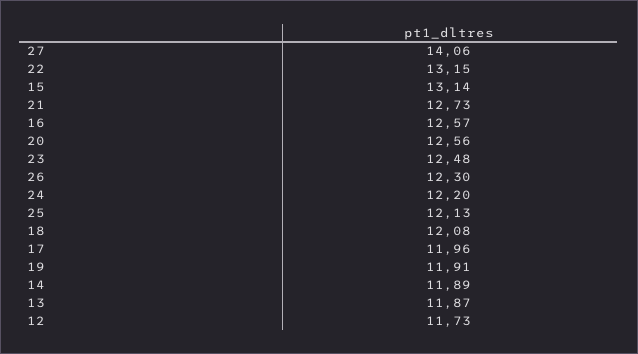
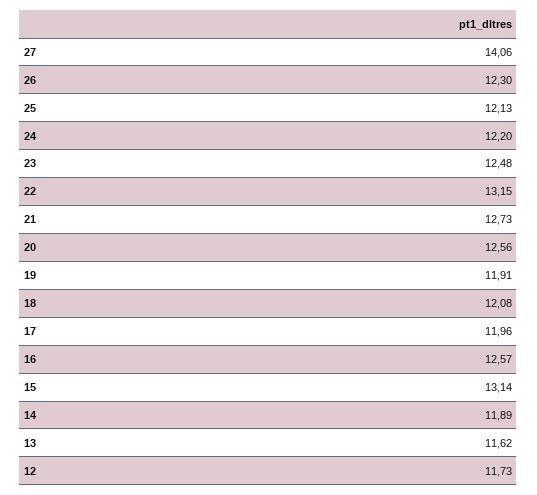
  {
    "27": 14.06,
    "22": 13.15,
    "15": 13.14,
    "21": 12.73,
    "16": 12.57,
    "20": 12.56,
    "23": 12.48,
    "26": 12.3,
    "24": 12.2,
    "25": 12.13,
    "18": 12.08,
    "17": 11.96,
    "19": 11.91,
    "14": 11.89,
-   "13": 11.87,
+   "13": 11.62,
    "12": 11.73
  }

